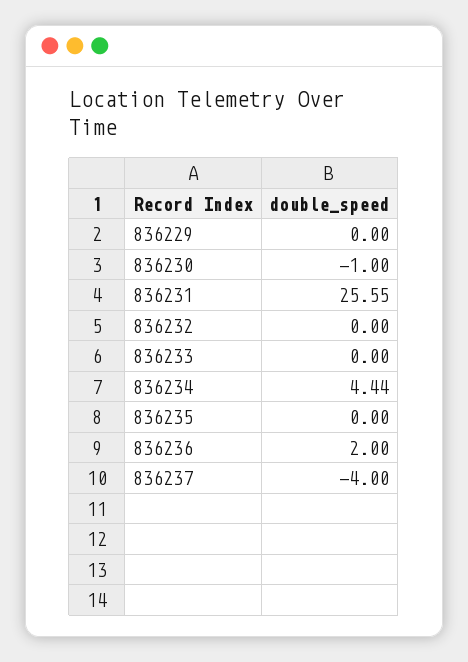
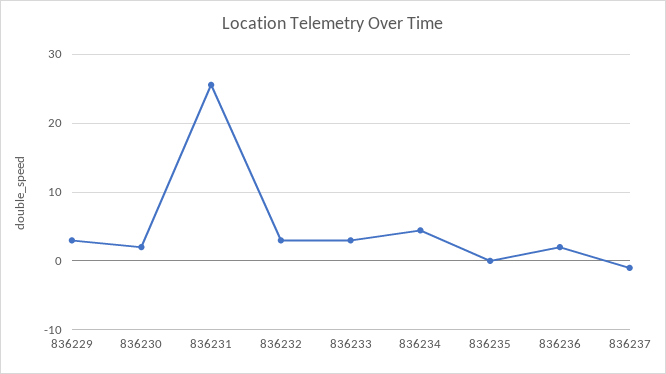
  {
-   "836229": 0,
+   "836229": 3,
-   "836230": -1,
+   "836230": 2,
    "836231": 25.55,
-   "836232": 0,
+   "836232": 3,
-   "836233": 0,
+   "836233": 3,
    "836234": 4.44,
    "836235": 0,
    "836236": 2,
-   "836237": -4
+   "836237": -1
  }

